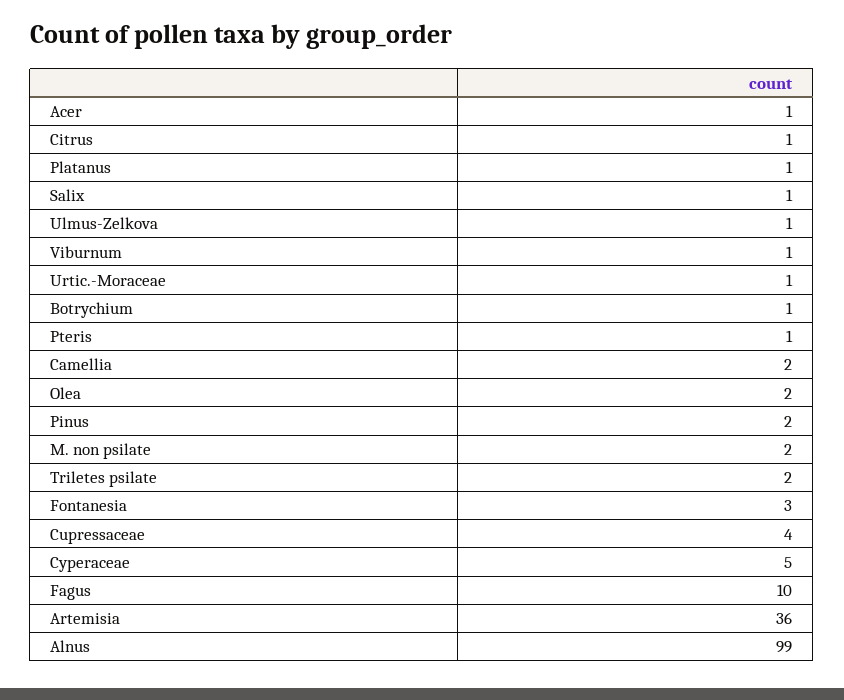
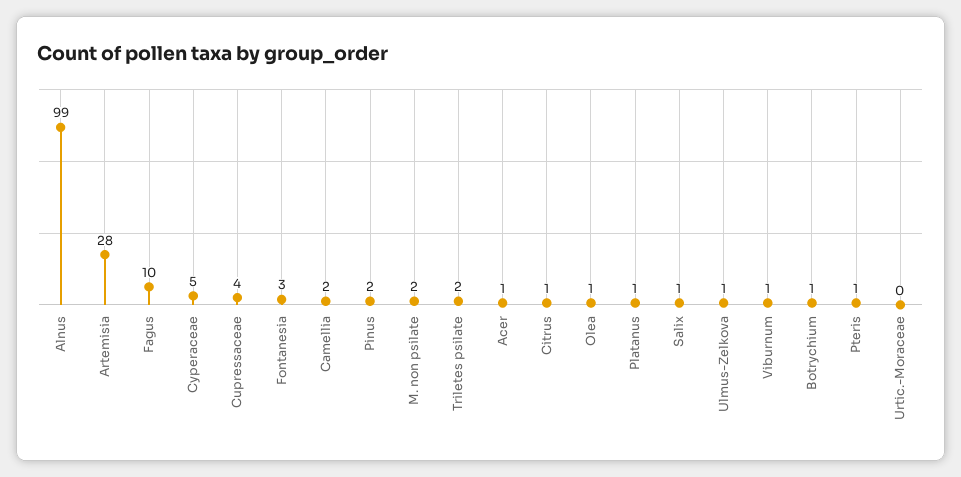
  {
    "Acer": 1,
    "Citrus": 1,
    "Platanus": 1,
    "Salix": 1,
    "Ulmus-Zelkova": 1,
    "Viburnum": 1,
-   "Urtic.-Moraceae": 1,
+   "Urtic.-Moraceae": 0,
    "Botrychium": 1,
    "Pteris": 1,
    "Camellia": 2,
-   "Olea": 2,
+   "Olea": 1,
    "Pinus": 2,
    "M. non psilate": 2,
    "Triletes psilate": 2,
    "Fontanesia": 3,
    "Cupressaceae": 4,
    "Cyperaceae": 5,
    "Fagus": 10,
-   "Artemisia": 36,
+   "Artemisia": 28,
    "Alnus": 99
  }

